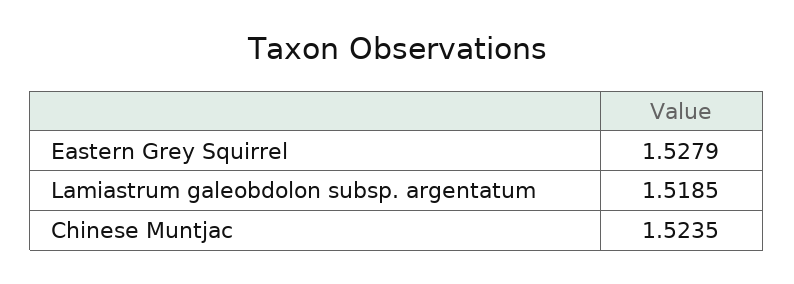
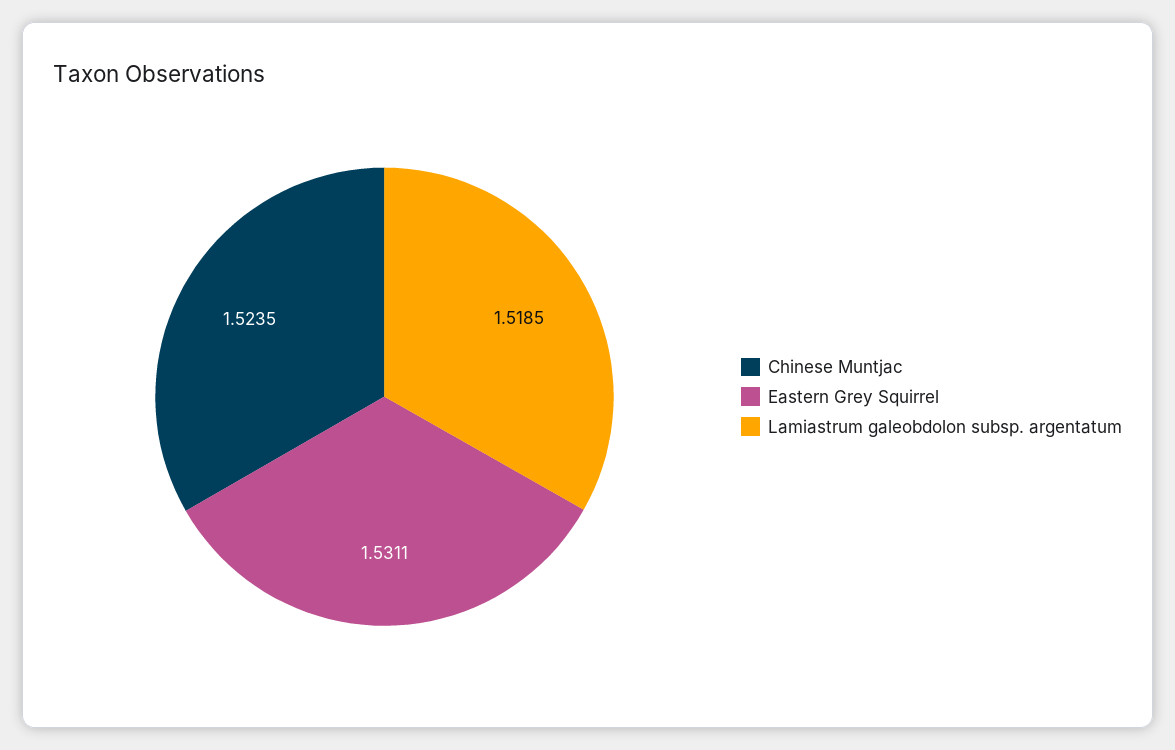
  {
-   "Eastern Grey Squirrel": 1.5279,
+   "Eastern Grey Squirrel": 1.5311,
    "Lamiastrum galeobdolon subsp. argentatum": 1.5185,
    "Chinese Muntjac": 1.5235
  }

